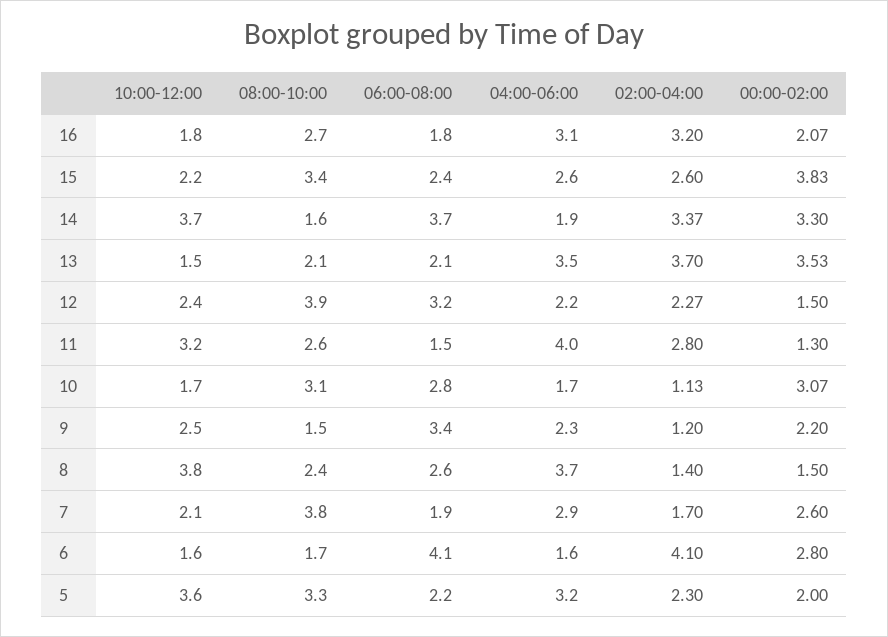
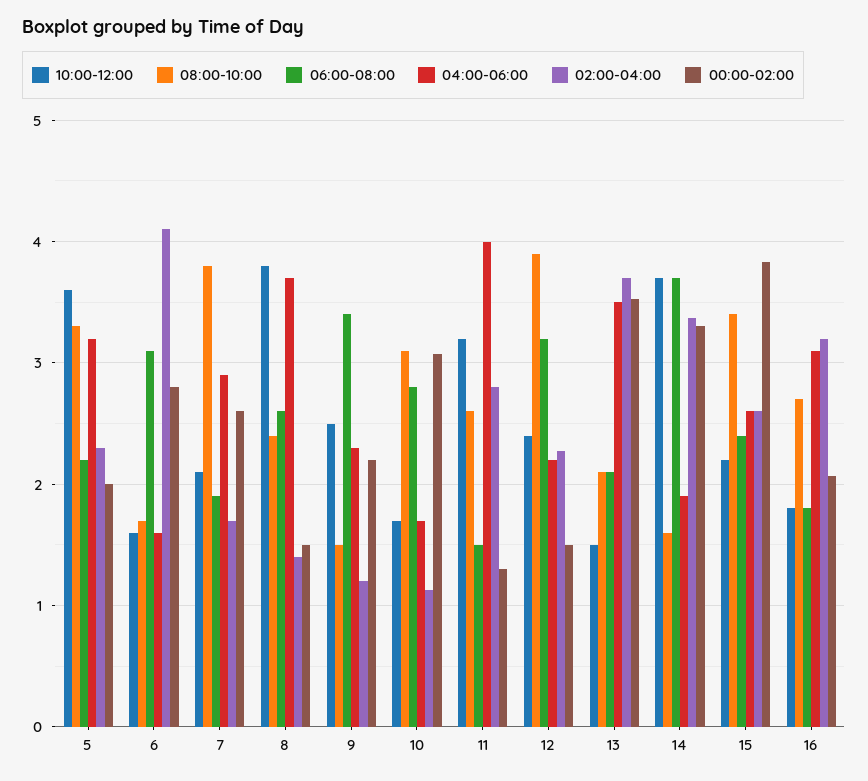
  {
    "10:00-12:00": {
      "16": 1.8,
      "15": 2.2,
      "14": 3.7,
      "13": 1.5,
      "12": 2.4,
      "11": 3.2,
      "10": 1.7,
      "9": 2.5,
      "8": 3.8,
      "7": 2.1,
      "6": 1.6,
      "5": 3.6
    },
    "08:00-10:00": {
      "16": 2.7,
      "15": 3.4,
      "14": 1.6,
      "13": 2.1,
      "12": 3.9,
      "11": 2.6,
      "10": 3.1,
      "9": 1.5,
      "8": 2.4,
      "7": 3.8,
      "6": 1.7,
      "5": 3.3
    },
    "06:00-08:00": {
      "16": 1.8,
      "15": 2.4,
      "14": 3.7,
      "13": 2.1,
      "12": 3.2,
      "11": 1.5,
      "10": 2.8,
      "9": 3.4,
      "8": 2.6,
      "7": 1.9,
-     "6": 4.1,
+     "6": 3.1,
      "5": 2.2
    },
    "04:00-06:00": {
      "16": 3.1,
      "15": 2.6,
      "14": 1.9,
      "13": 3.5,
      "12": 2.2,
      "11": 4,
      "10": 1.7,
      "9": 2.3,
      "8": 3.7,
      "7": 2.9,
      "6": 1.6,
      "5": 3.2
    },
    "02:00-04:00": {
      "16": 3.2,
      "15": 2.6,
      "14": 3.37,
      "13": 3.7,
      "12": 2.27,
      "11": 2.8,
      "10": 1.13,
      "9": 1.2,
      "8": 1.4,
      "7": 1.7,
      "6": 4.1,
      "5": 2.3
    },
    "00:00-02:00": {
      "16": 2.07,
      "15": 3.83,
      "14": 3.3,
      "13": 3.53,
      "12": 1.5,
      "11": 1.3,
      "10": 3.07,
      "9": 2.2,
      "8": 1.5,
      "7": 2.6,
      "6": 2.8,
      "5": 2
    }
  }

